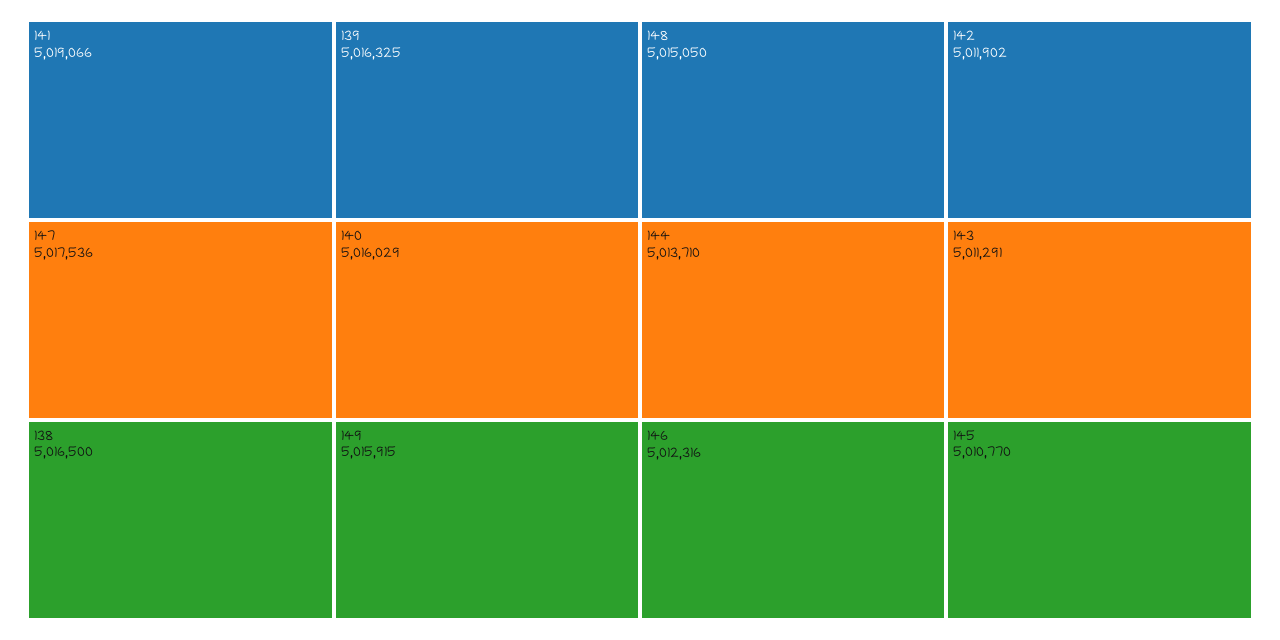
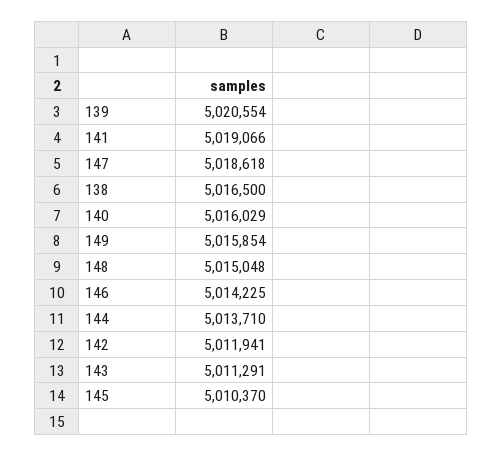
  {
    "141": 5019066,
-   "147": 5017536,
+   "147": 5018618,
    "138": 5016500,
-   "139": 5016325,
+   "139": 5020554,
    "140": 5016029,
-   "149": 5015915,
+   "149": 5015854,
-   "148": 5015050,
+   "148": 5015048,
    "144": 5013710,
-   "146": 5012316,
+   "146": 5014225,
-   "142": 5011902,
+   "142": 5011941,
    "143": 5011291,
-   "145": 5010770
+   "145": 5010370
  }

